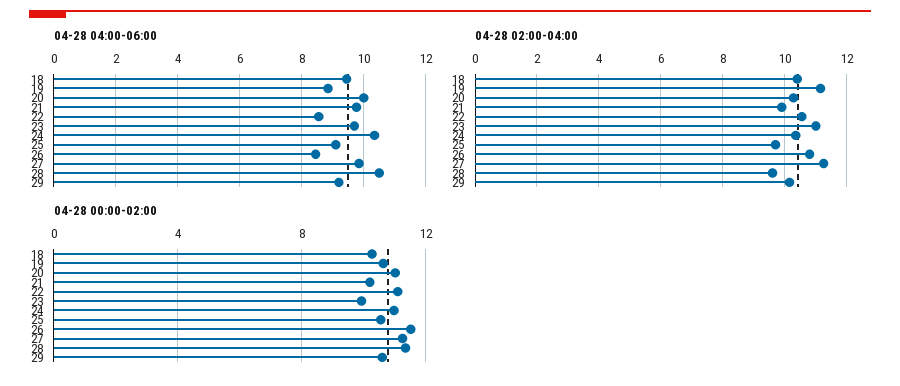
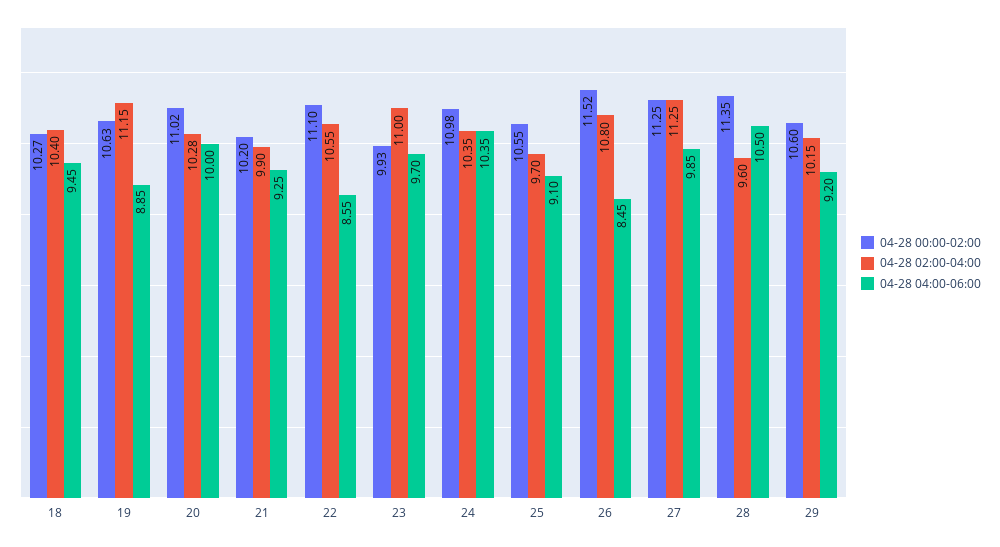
  {
    "04-28 04:00-06:00": {
      "18": 9.45,
      "19": 8.85,
      "20": 10,
-     "21": 9.8,
+     "21": 9.25,
      "22": 8.55,
      "23": 9.7,
      "24": 10.35,
      "25": 9.1,
      "26": 8.45,
      "27": 9.85,
      "28": 10.5,
      "29": 9.2
    },
    "04-28 02:00-04:00": {
      "18": 10.4,
      "19": 11.15,
      "20": 10.28,
      "21": 9.9,
      "22": 10.55,
      "23": 11,
      "24": 10.35,
      "25": 9.7,
      "26": 10.8,
      "27": 11.25,
      "28": 9.6,
      "29": 10.15
    },
    "04-28 00:00-02:00": {
      "18": 10.27,
      "19": 10.63,
      "20": 11.02,
      "21": 10.2,
      "22": 11.1,
      "23": 9.93,
      "24": 10.98,
      "25": 10.55,
      "26": 11.52,
      "27": 11.25,
      "28": 11.35,
      "29": 10.6
    }
  }

